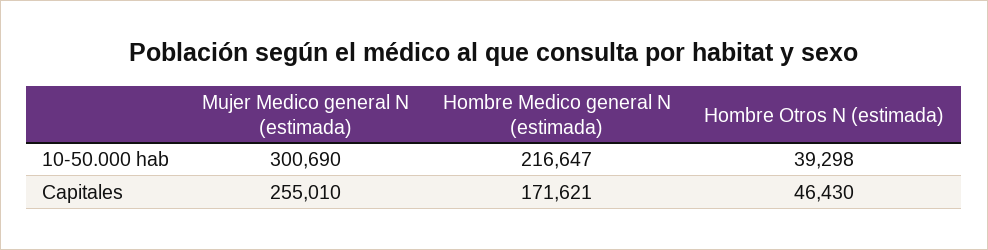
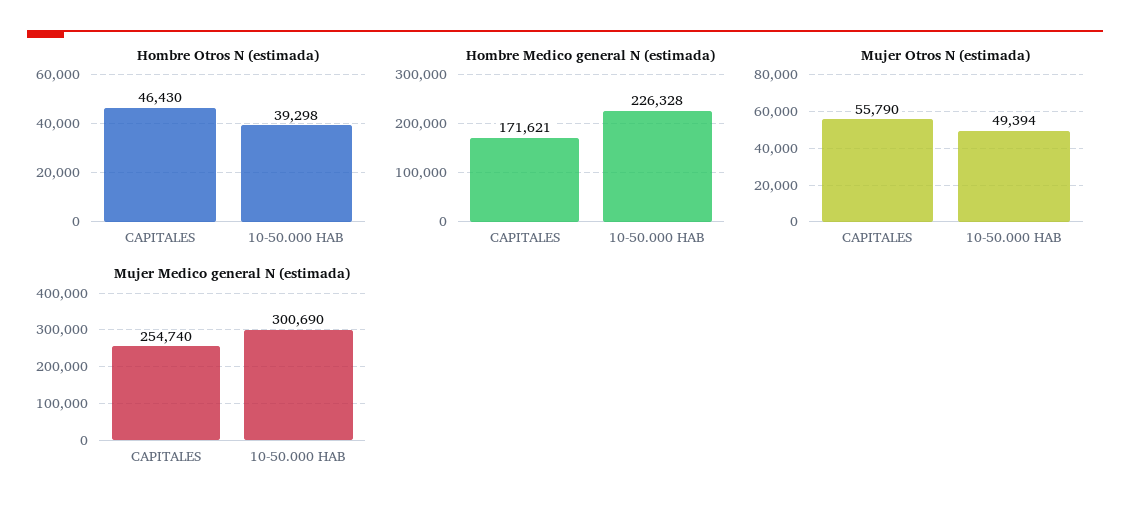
  {
    "Mujer Medico general N (estimada)": {
      "10-50.000 hab": 300690,
-     "Capitales": 255010
+     "Capitales": 254740
    },
    "Hombre Medico general N (estimada)": {
-     "10-50.000 hab": 216647,
+     "10-50.000 hab": 226328,
      "Capitales": 171621
    },
    "Hombre Otros N (estimada)": {
      "10-50.000 hab": 39298,
      "Capitales": 46430
-   }
+   },
+   "Mujer Otros N (estimada)": {
+     "Capitales": 55790,
+     "10-50.000 hab": 49394
+   }
  }

